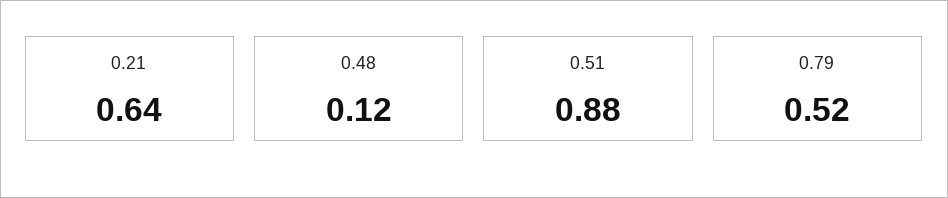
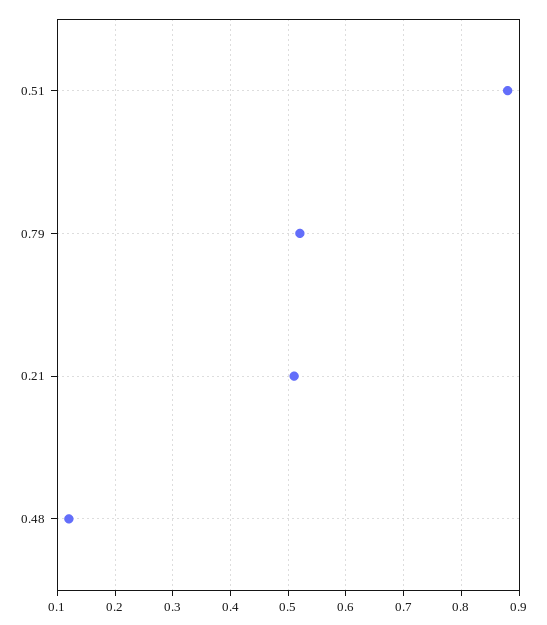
  {
-   "0.21": 0.64,
+   "0.21": 0.5,
    "0.48": 0.12,
    "0.51": 0.88,
    "0.79": 0.52
  }

